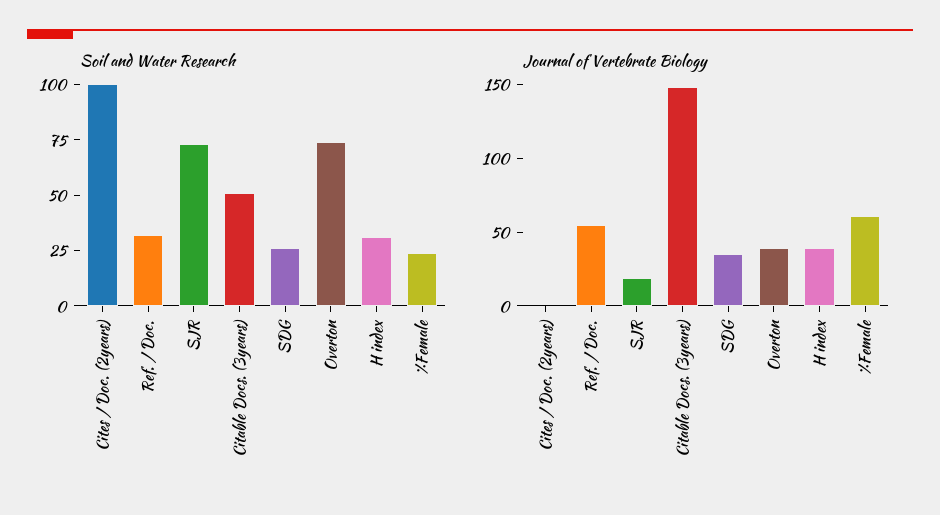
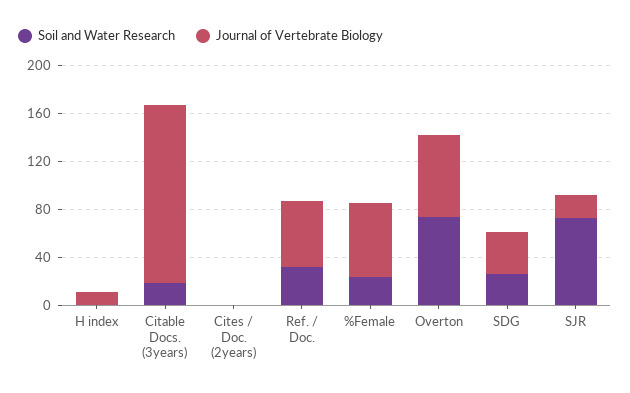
  {
    "Soil and Water Research": {
-     "Cites / Doc. (2years)": 100,
+     "Cites / Doc. (2years)": 0,
      "Ref. / Doc.": 30,
      "SJR": 75,
-     "Citable Docs. (3years)": 50,
+     "Citable Docs. (3years)": 20,
      "SDG": 25,
      "Overton": 75,
-     "H index": 30,
+     "H index": 0,
      "%Female": 25
    },
    "Journal of Vertebrate Biology": {
      "Cites / Doc. (2years)": 0,
      "Ref. / Doc.": 60,
      "SJR": 20,
      "Citable Docs. (3years)": 150,
      "SDG": 40,
-     "Overton": 40,
+     "Overton": 70,
-     "H index": 40,
+     "H index": 10,
      "%Female": 60
    }
  }

